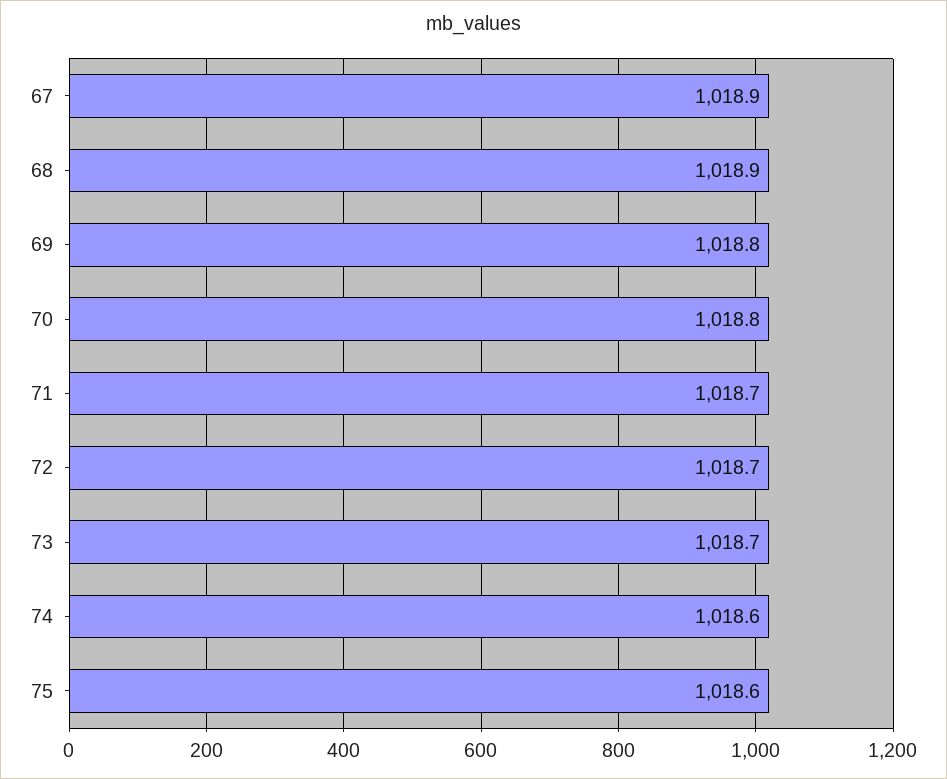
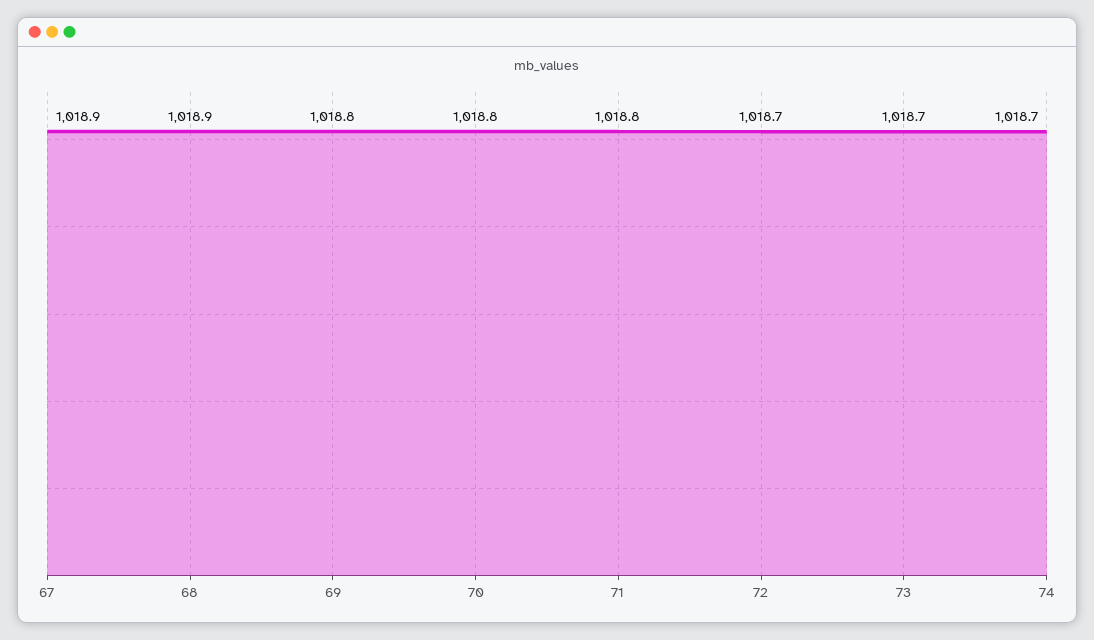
  {
    "67": 1018.9,
    "68": 1018.9,
    "69": 1018.8,
    "70": 1018.8,
-   "71": 1018.7,
+   "71": 1018.8,
    "72": 1018.7,
    "73": 1018.7,
-   "74": 1018.6,
+   "74": 1018.7
-   "75": 1018.6
  }

